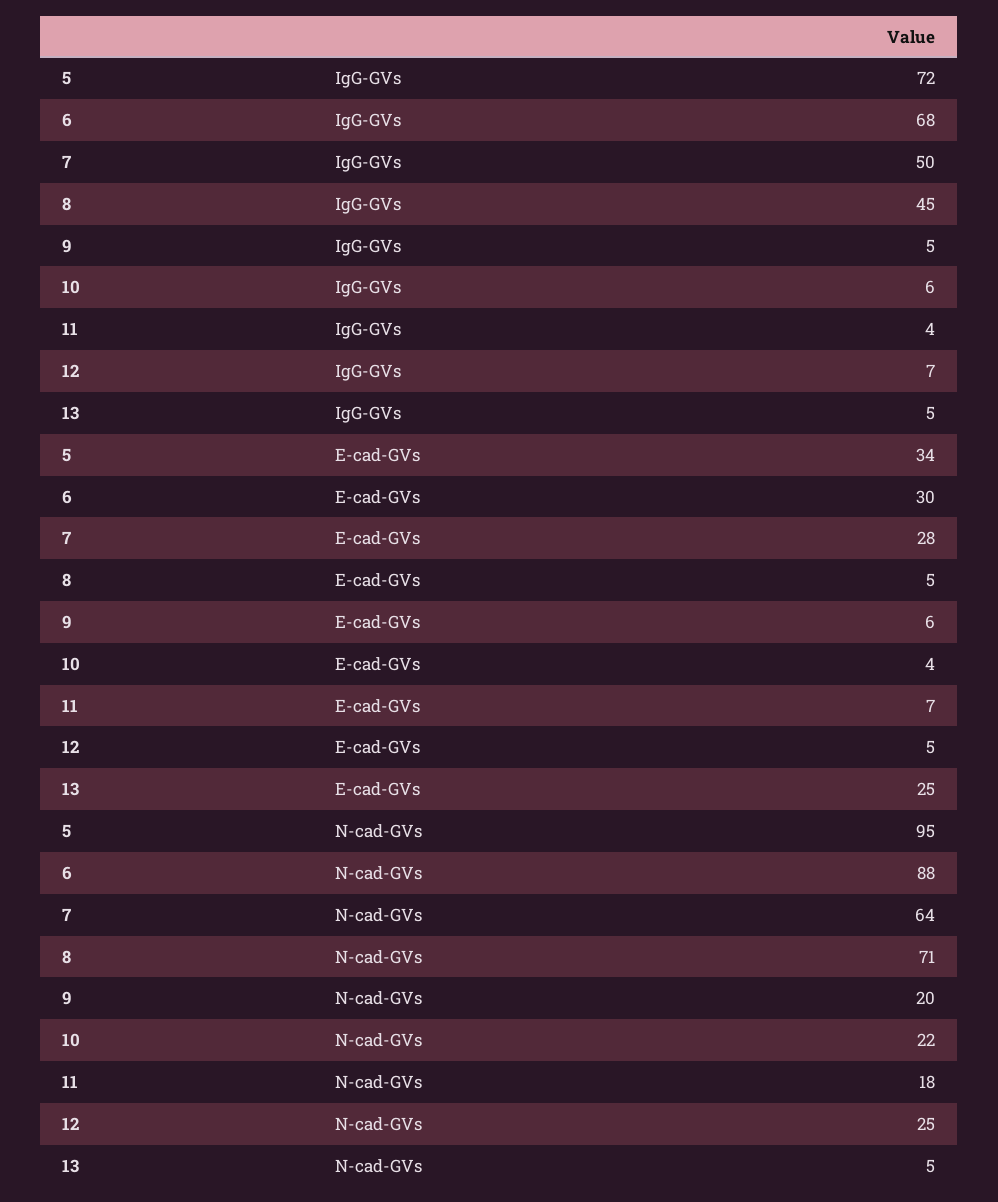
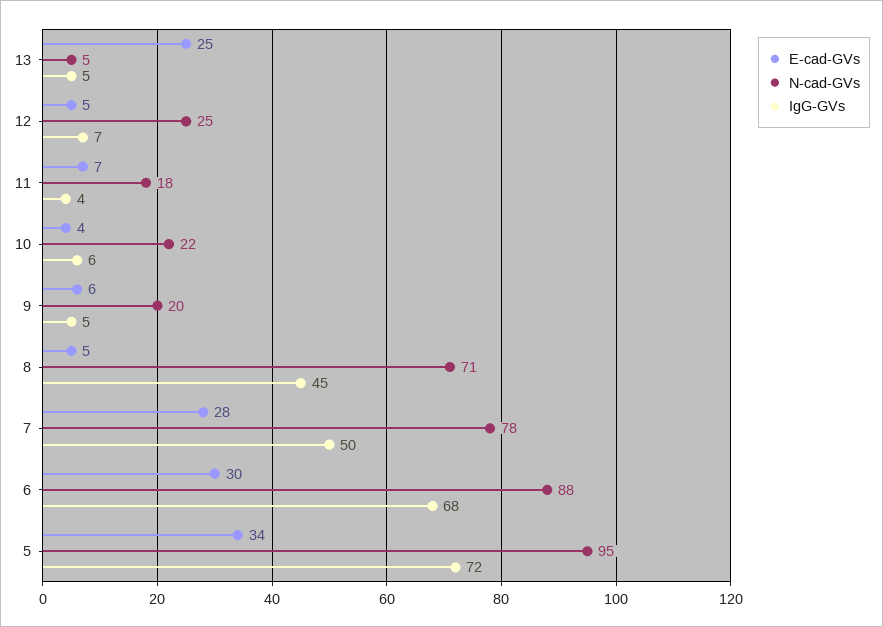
  {
    "IgG-GVs": {
      "5": 72,
      "6": 68,
      "7": 50,
      "8": 45,
      "9": 5,
      "10": 6,
      "11": 4,
      "12": 7,
      "13": 5
    },
    "E-cad-GVs": {
      "5": 34,
      "6": 30,
      "7": 28,
      "8": 5,
      "9": 6,
      "10": 4,
      "11": 7,
      "12": 5,
      "13": 25
    },
    "N-cad-GVs": {
      "5": 95,
      "6": 88,
-     "7": 64,
+     "7": 78,
      "8": 71,
      "9": 20,
      "10": 22,
      "11": 18,
      "12": 25,
      "13": 5
    }
  }

